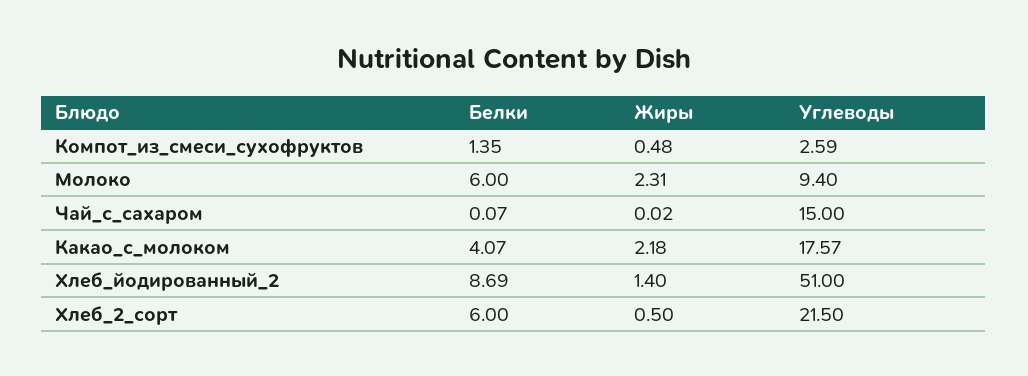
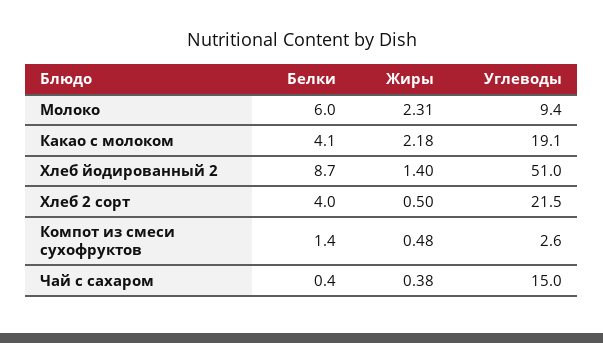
  {
    "Белки": {
      "Компот_из_смеси_сухофруктов": 1.35,
      "Молоко": 6,
-     "Чай_с_сахаром": 0.07,
+     "Чай_с_сахаром": 0.4,
      "Какао_с_молоком": 4.07,
      "Хлеб_йодированный_2": 8.69,
-     "Хлеб_2_сорт": 6
+     "Хлеб_2_сорт": 4
    },
    "Жиры": {
      "Компот_из_смеси_сухофруктов": 0.48,
      "Молоко": 2.31,
-     "Чай_с_сахаром": 0.02,
+     "Чай_с_сахаром": 0.38,
      "Какао_с_молоком": 2.18,
      "Хлеб_йодированный_2": 1.4,
      "Хлеб_2_сорт": 0.5
    },
    "Углеводы": {
      "Компот_из_смеси_сухофруктов": 2.59,
      "Молоко": 9.4,
      "Чай_с_сахаром": 15,
-     "Какао_с_молоком": 17.57,
+     "Какао_с_молоком": 19.1,
      "Хлеб_йодированный_2": 51,
      "Хлеб_2_сорт": 21.5
    }
  }

